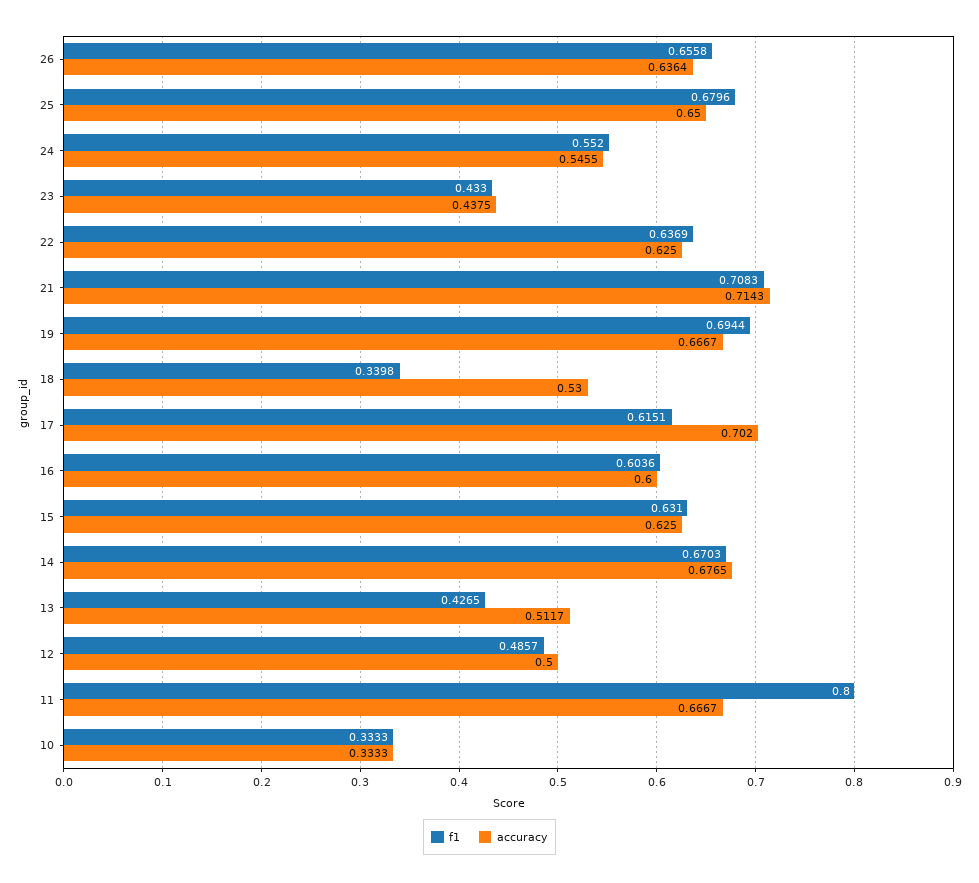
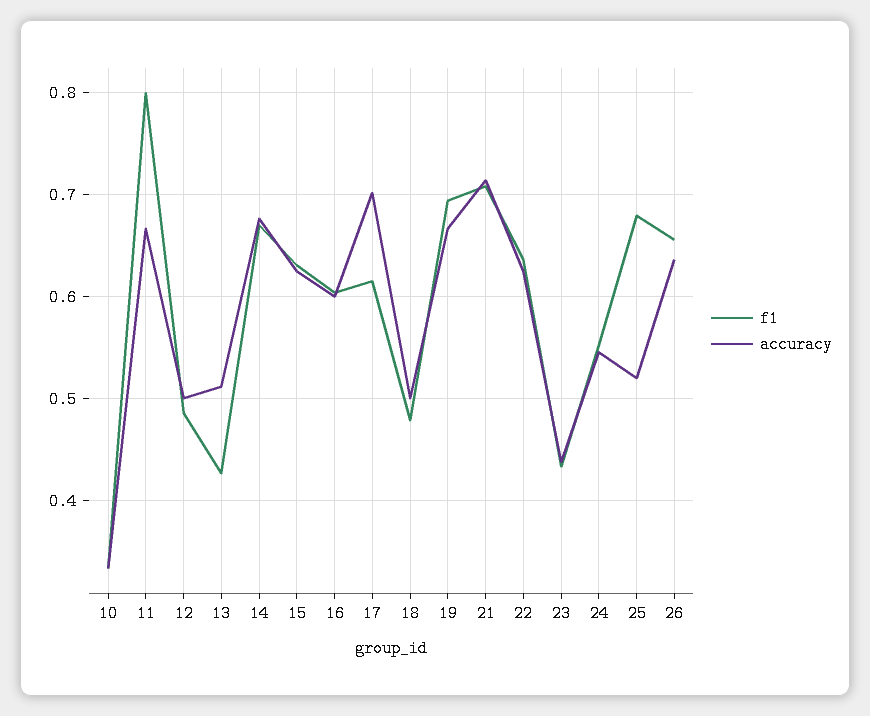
  {
    "f1": {
      "26": 0.6558,
      "25": 0.6796,
      "24": 0.552,
      "23": 0.433,
      "22": 0.6369,
      "21": 0.7083,
      "19": 0.6944,
-     "18": 0.3398,
+     "18": 0.48,
      "17": 0.6151,
      "16": 0.6036,
      "15": 0.631,
      "14": 0.6703,
      "13": 0.4265,
      "12": 0.4857,
      "11": 0.8,
      "10": 0.3333
    },
    "accuracy": {
      "26": 0.6364,
-     "25": 0.65,
+     "25": 0.52,
      "24": 0.5455,
      "23": 0.4375,
      "22": 0.625,
      "21": 0.7143,
      "19": 0.6667,
-     "18": 0.53,
+     "18": 0.5,
      "17": 0.702,
      "16": 0.6,
      "15": 0.625,
      "14": 0.6765,
      "13": 0.5117,
      "12": 0.5,
      "11": 0.6667,
      "10": 0.3333
    }
  }

